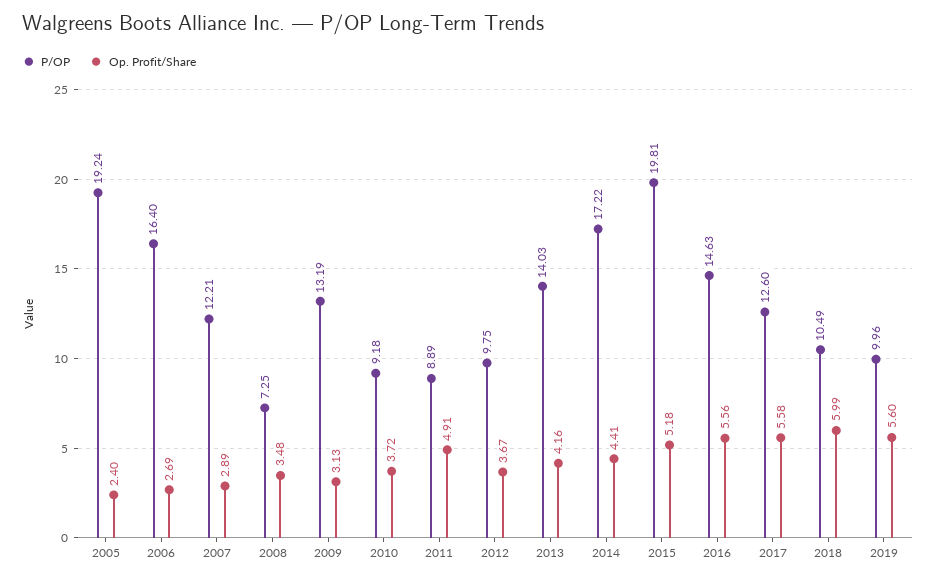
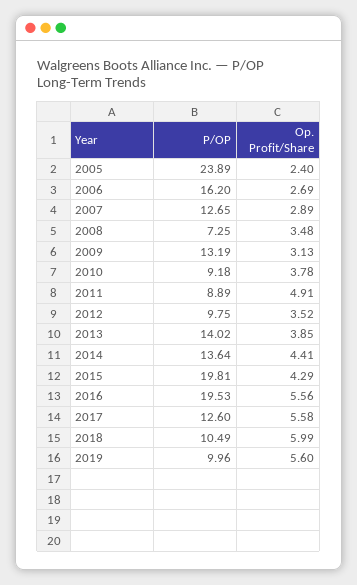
  {
    "P/OP": {
-     "2005": 19.24,
+     "2005": 23.89,
-     "2006": 16.4,
+     "2006": 16.2,
-     "2007": 12.21,
+     "2007": 12.65,
      "2008": 7.25,
      "2009": 13.19,
      "2010": 9.18,
      "2011": 8.89,
      "2012": 9.75,
-     "2013": 14.03,
+     "2013": 14.02,
-     "2014": 17.22,
+     "2014": 13.64,
      "2015": 19.81,
-     "2016": 14.63,
+     "2016": 19.53,
      "2017": 12.6,
      "2018": 10.49,
      "2019": 9.96
    },
    "Op. Profit/Share": {
      "2005": 2.4,
      "2006": 2.69,
      "2007": 2.89,
      "2008": 3.48,
      "2009": 3.13,
-     "2010": 3.72,
+     "2010": 3.78,
      "2011": 4.91,
-     "2012": 3.67,
+     "2012": 3.52,
-     "2013": 4.16,
+     "2013": 3.85,
      "2014": 4.41,
-     "2015": 5.18,
+     "2015": 4.29,
      "2016": 5.56,
      "2017": 5.58,
      "2018": 5.99,
      "2019": 5.6
    }
  }

